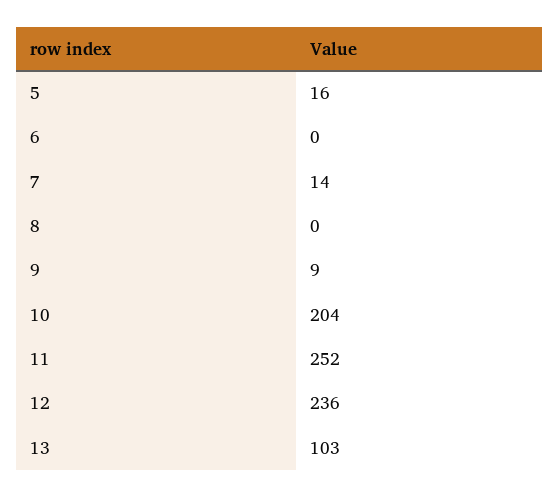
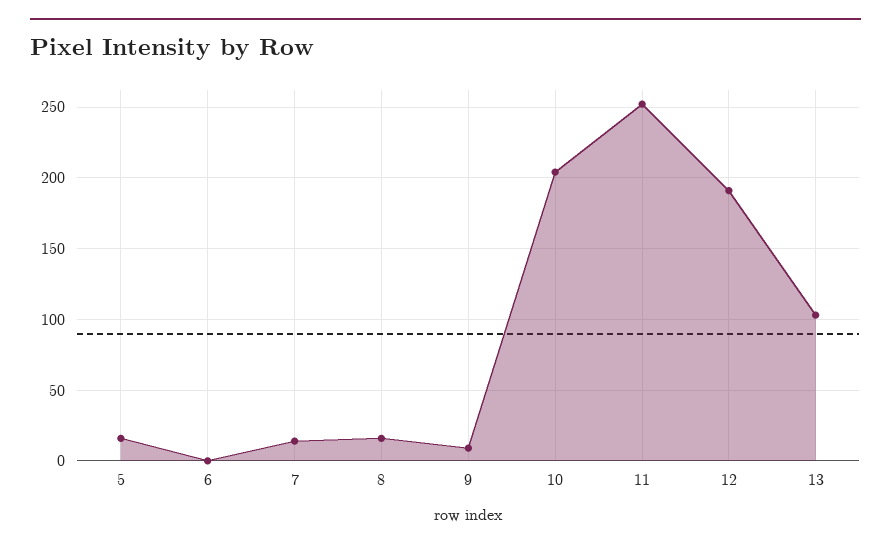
  {
    "5": 16,
    "6": 0,
    "7": 14,
-   "8": 0,
+   "8": 15,
    "9": 9,
    "10": 204,
    "11": 252,
-   "12": 236,
+   "12": 190,
    "13": 103
  }

